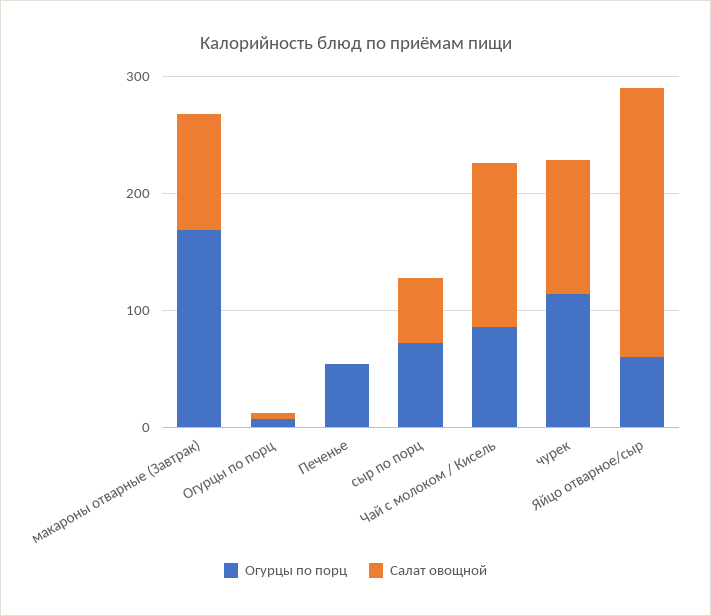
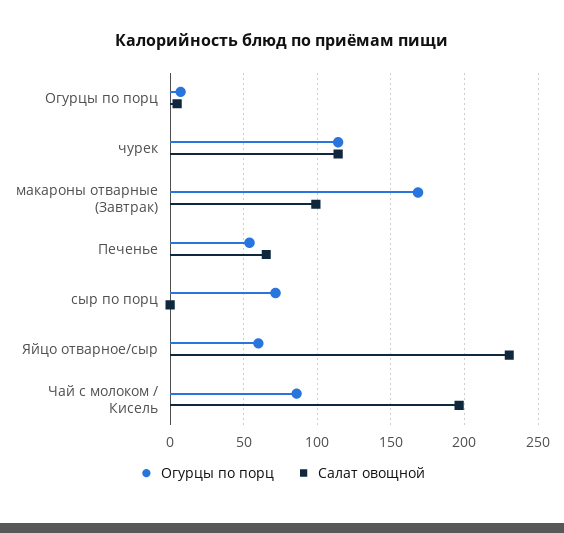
  {
    "Огурцы по порц": {
      "макароны отварные (Завтрак)": 170,
      "Огурцы по порц": 5,
      "Печенье": 55,
      "сыр по порц": 70,
      "Чай с молоком / Кисель": 85,
      "чурек": 115,
      "Яйцо отварное/сыр": 60
    },
    "Салат овощной": {
      "макароны отварные (Завтрак)": 100,
      "Огурцы по порц": 5,
-     "Печенье": 0,
+     "Печенье": 65,
-     "сыр по порц": 60,
+     "сыр по порц": 0,
-     "Чай с молоком / Кисель": 140,
+     "Чай с молоком / Кисель": 195,
      "чурек": 115,
      "Яйцо отварное/сыр": 230
    }
  }

